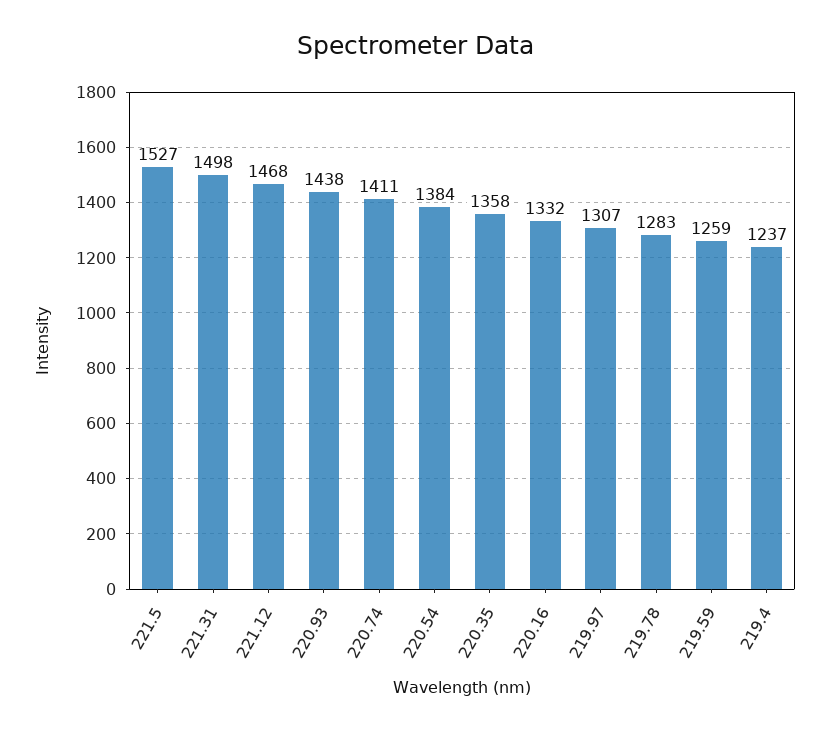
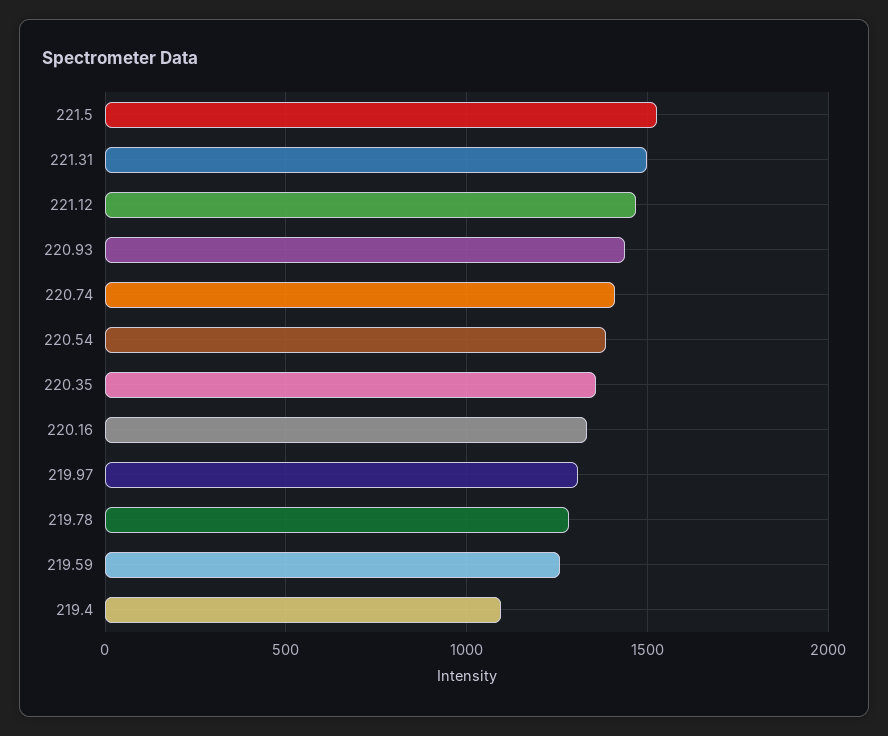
  {
    "221.5": 1527,
    "221.31": 1498,
    "221.12": 1468,
    "220.93": 1438,
    "220.74": 1411,
    "220.54": 1384,
    "220.35": 1358,
    "220.16": 1332,
    "219.97": 1307,
    "219.78": 1283,
    "219.59": 1259,
-   "219.4": 1237
+   "219.4": 1100
  }

